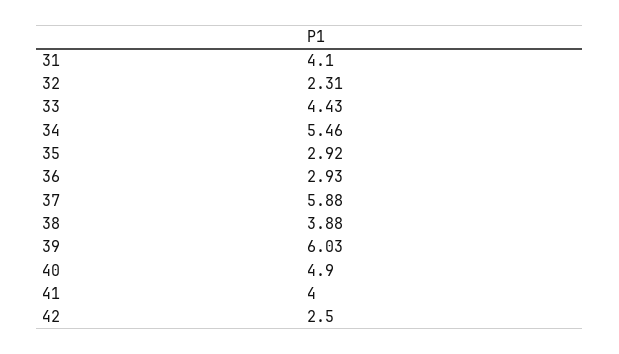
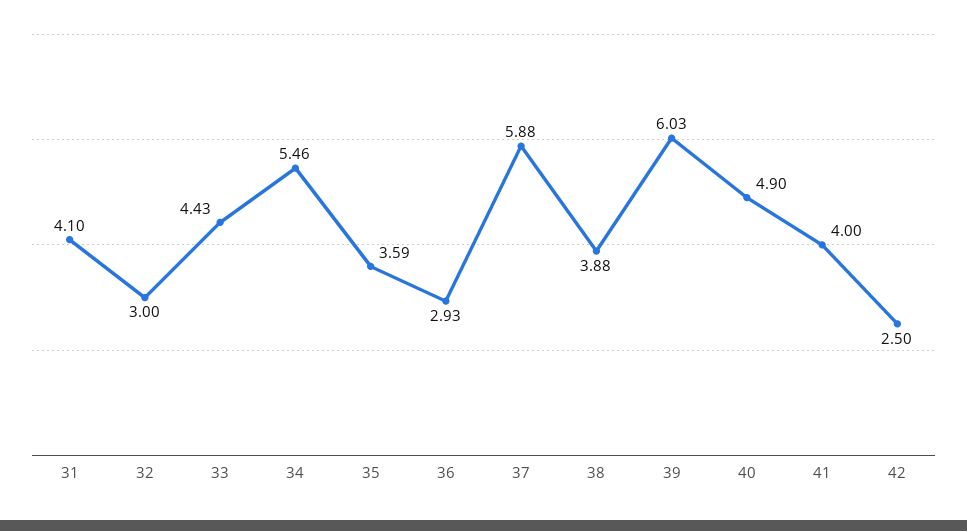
  {
    "31": 4.1,
-   "32": 2.31,
+   "32": 3,
    "33": 4.43,
    "34": 5.46,
-   "35": 2.92,
+   "35": 3.59,
    "36": 2.93,
    "37": 5.88,
    "38": 3.88,
    "39": 6.03,
    "40": 4.9,
    "41": 4,
    "42": 2.5
  }

